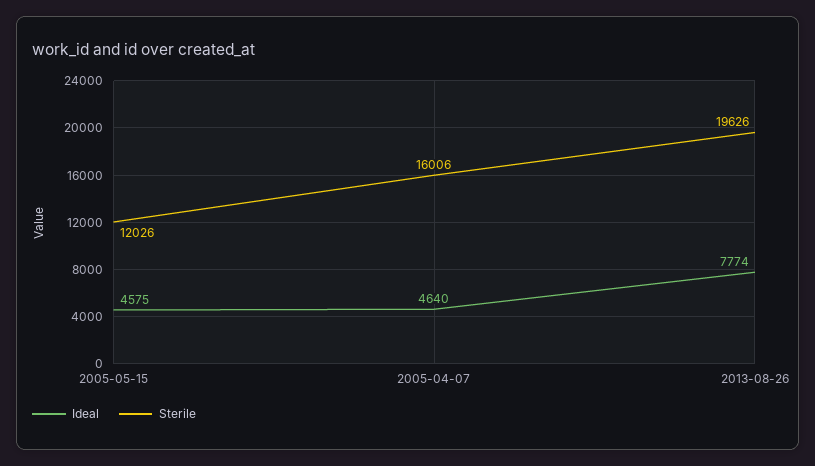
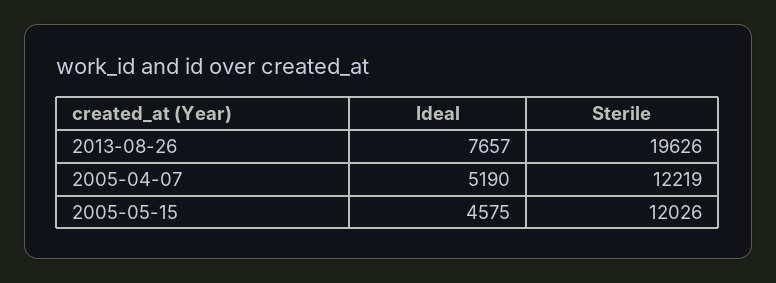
  {
    "Ideal": {
      "2005-05-15": 4575,
-     "2005-04-07": 4640,
+     "2005-04-07": 5190,
-     "2013-08-26": 7774
+     "2013-08-26": 7657
    },
    "Sterile": {
      "2005-05-15": 12026,
-     "2005-04-07": 16006,
+     "2005-04-07": 12219,
      "2013-08-26": 19626
    }
  }

